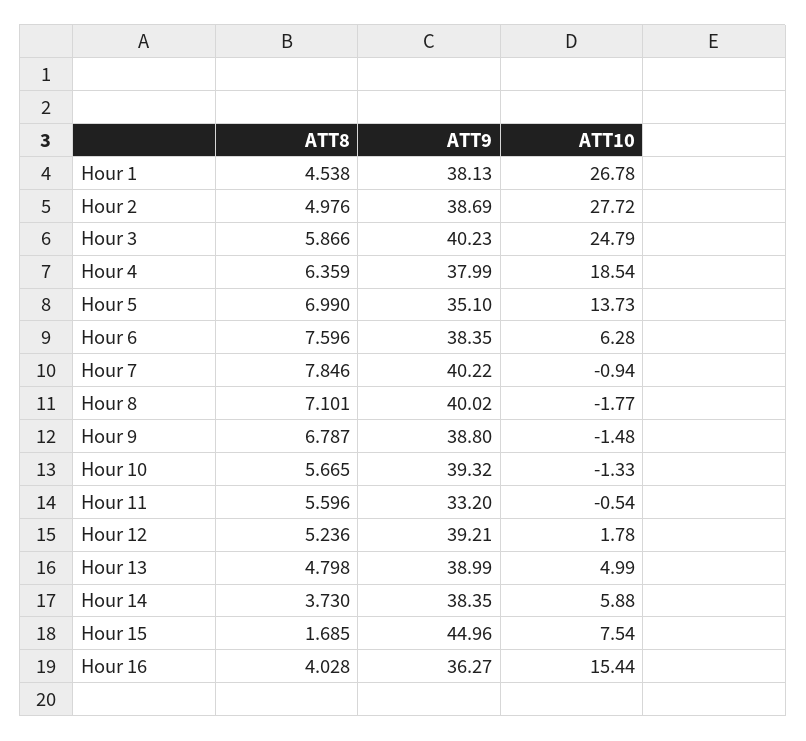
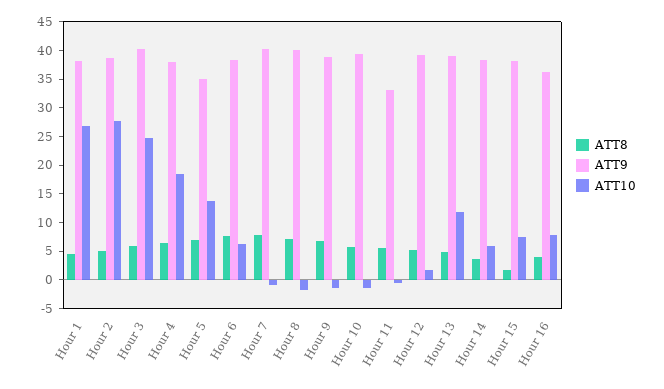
  {
    "ATT8": {
      "Hour 1": 4.538,
      "Hour 2": 4.976,
      "Hour 3": 5.866,
      "Hour 4": 6.359,
      "Hour 5": 6.99,
      "Hour 6": 7.596,
      "Hour 7": 7.846,
      "Hour 8": 7.101,
      "Hour 9": 6.787,
      "Hour 10": 5.665,
      "Hour 11": 5.596,
      "Hour 12": 5.236,
      "Hour 13": 4.798,
      "Hour 14": 3.73,
      "Hour 15": 1.685,
      "Hour 16": 4.028
    },
    "ATT9": {
      "Hour 1": 38.13,
      "Hour 2": 38.69,
      "Hour 3": 40.23,
      "Hour 4": 37.99,
      "Hour 5": 35.1,
      "Hour 6": 38.35,
      "Hour 7": 40.22,
      "Hour 8": 40.02,
      "Hour 9": 38.8,
      "Hour 10": 39.32,
      "Hour 11": 33.2,
      "Hour 12": 39.21,
      "Hour 13": 38.99,
      "Hour 14": 38.35,
-     "Hour 15": 44.96,
+     "Hour 15": 37.5,
      "Hour 16": 36.27
    },
    "ATT10": {
      "Hour 1": 26.78,
      "Hour 2": 27.72,
      "Hour 3": 24.79,
      "Hour 4": 18.54,
      "Hour 5": 13.73,
      "Hour 6": 6.28,
      "Hour 7": -0.94,
      "Hour 8": -1.77,
      "Hour 9": -1.48,
      "Hour 10": -1.33,
      "Hour 11": -0.54,
      "Hour 12": 1.78,
-     "Hour 13": 4.99,
+     "Hour 13": 12.5,
      "Hour 14": 5.88,
      "Hour 15": 7.54,
-     "Hour 16": 15.44
+     "Hour 16": 7.5
    }
  }

